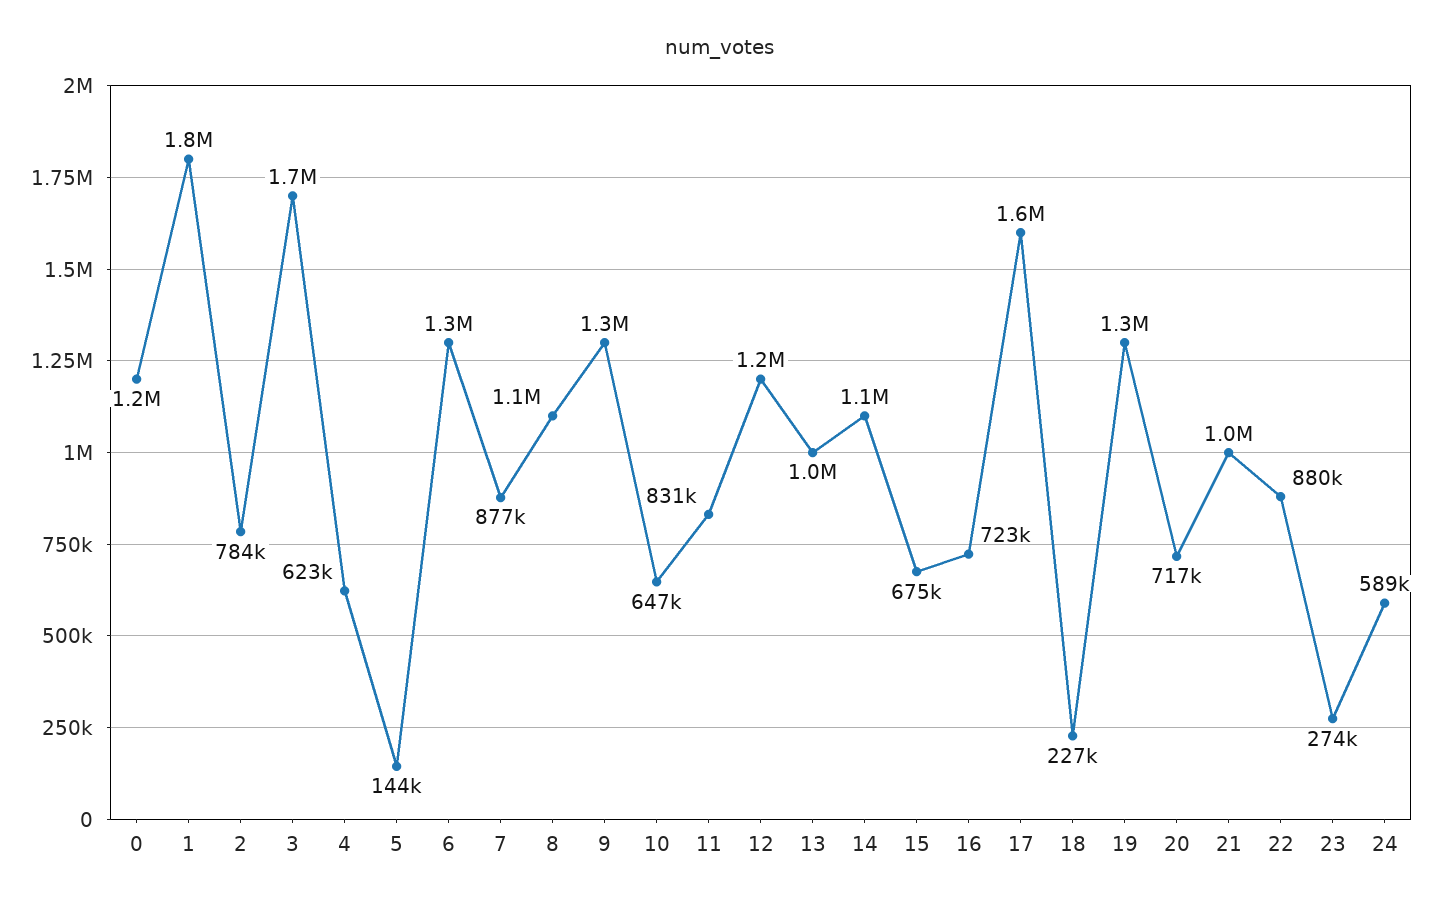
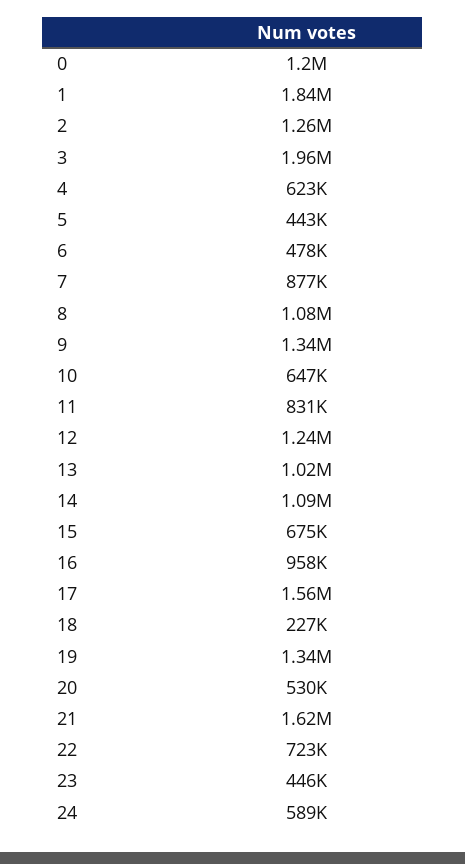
  {
    "0": 1200000,
    "1": 1840000,
-   "2": 784000,
+   "2": 1260000,
-   "3": 1700000,
+   "3": 1960000,
    "4": 623000,
-   "5": 144000,
+   "5": 443000,
-   "6": 1300000,
+   "6": 478000,
    "7": 877000,
    "8": 1080000,
    "9": 1340000,
    "10": 647000,
    "11": 831000,
    "12": 1240000,
    "13": 1020000,
    "14": 1090000,
    "15": 675000,
-   "16": 723000,
+   "16": 958000,
    "17": 1560000,
    "18": 227000,
    "19": 1340000,
-   "20": 717000,
+   "20": 530000,
-   "21": 1000000,
+   "21": 1620000,
-   "22": 880000,
+   "22": 723000,
-   "23": 274000,
+   "23": 446000,
    "24": 589000
  }

